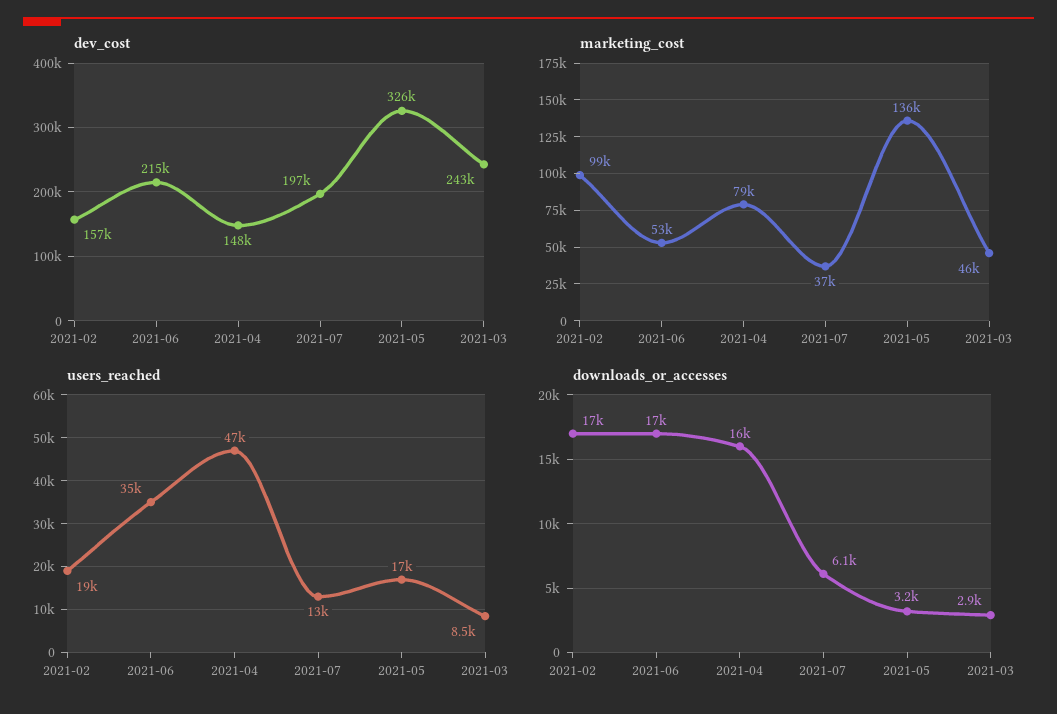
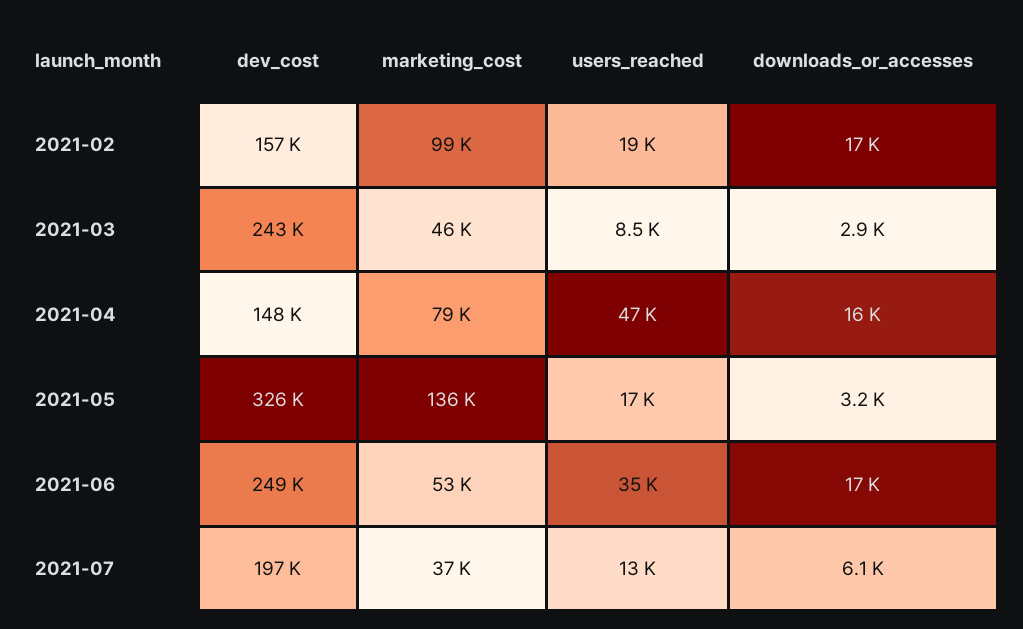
  {
    "dev_cost": {
      "2021-02": 157000,
-     "2021-06": 215000,
+     "2021-06": 249000,
      "2021-04": 148000,
      "2021-07": 197000,
      "2021-05": 326000,
      "2021-03": 243000
    },
    "marketing_cost": {
      "2021-02": 99000,
      "2021-06": 53000,
      "2021-04": 79000,
      "2021-07": 37000,
      "2021-05": 136000,
      "2021-03": 46000
    },
    "users_reached": {
      "2021-02": 19000,
      "2021-06": 35000,
      "2021-04": 47000,
      "2021-07": 13000,
      "2021-05": 17000,
      "2021-03": 8500
    },
    "downloads_or_accesses": {
      "2021-02": 17000,
      "2021-06": 17000,
      "2021-04": 16000,
      "2021-07": 6100,
      "2021-05": 3200,
      "2021-03": 2900
    }
  }

